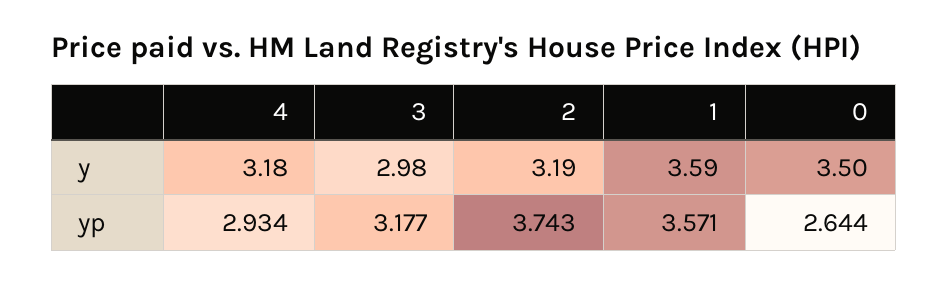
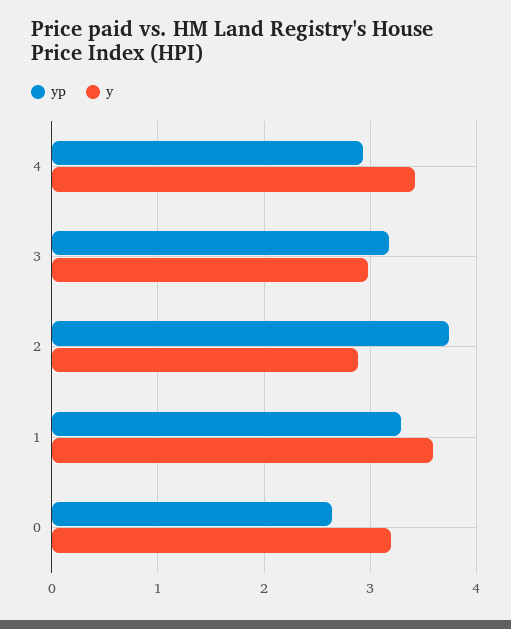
  {
    "y": {
-     "4": 3.18,
+     "4": 3.4,
      "3": 2.98,
-     "2": 3.19,
+     "2": 2.9,
      "1": 3.59,
-     "0": 3.5
+     "0": 3.2
    },
    "yp": {
      "4": 2.934,
      "3": 3.177,
      "2": 3.743,
-     "1": 3.571,
+     "1": 3.3,
      "0": 2.644
    }
  }

